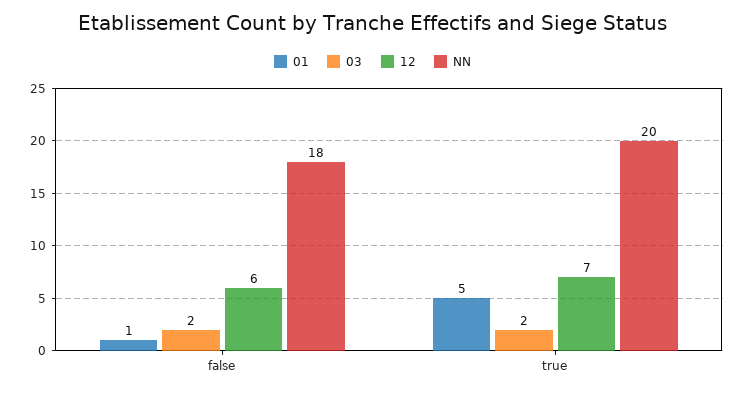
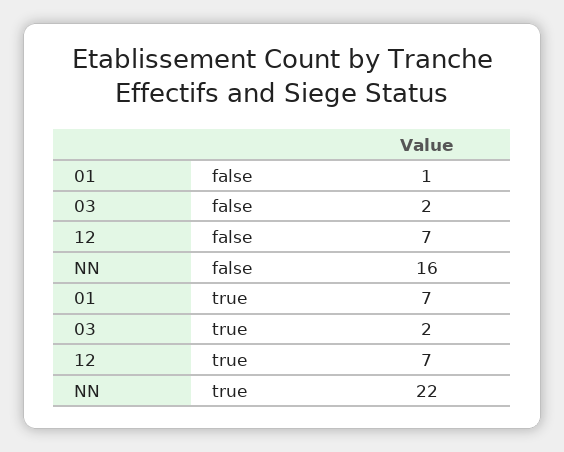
  {
    "01": {
      "false": 1,
-     "true": 5
+     "true": 7
    },
    "03": {
      "false": 2,
      "true": 2
    },
    "12": {
-     "false": 6,
+     "false": 7,
      "true": 7
    },
    "NN": {
-     "false": 18,
+     "false": 16,
-     "true": 20
+     "true": 22
    }
  }

